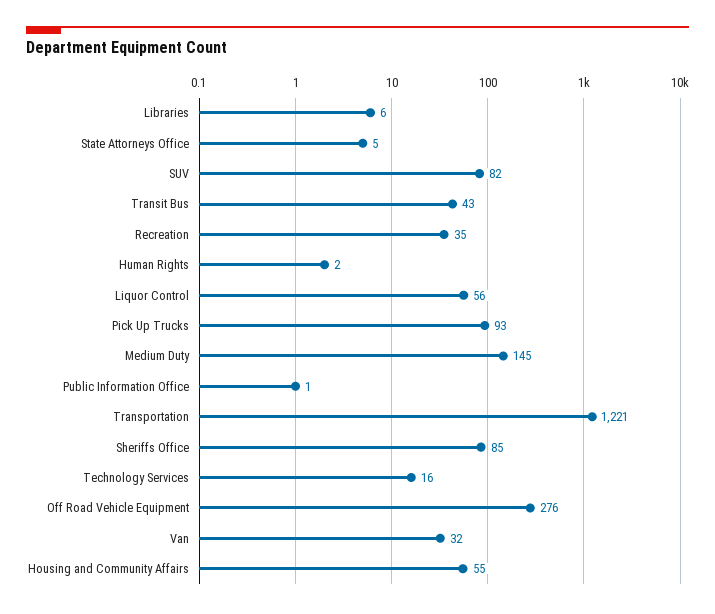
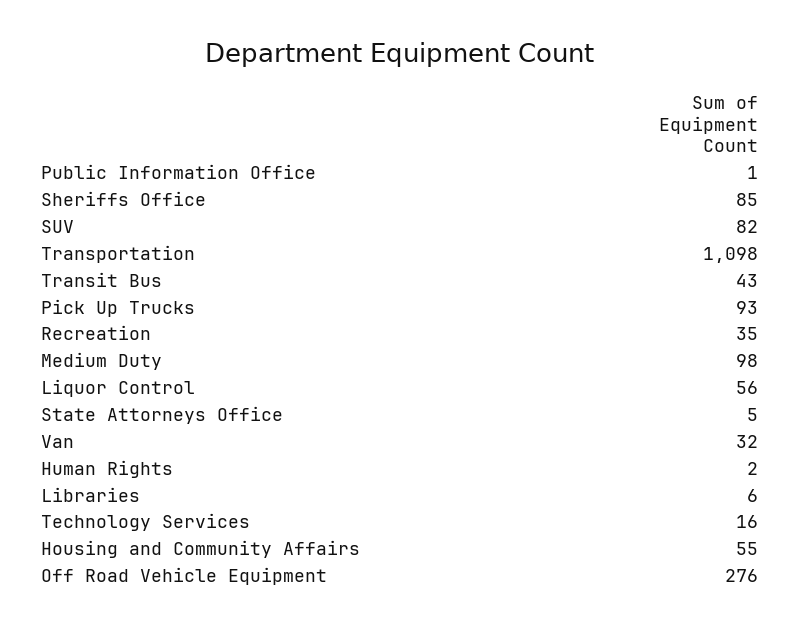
  {
    "Libraries": 6,
    "State Attorneys Office": 5,
    "SUV": 82,
    "Transit Bus": 43,
    "Recreation": 35,
    "Human Rights": 2,
    "Liquor Control": 56,
    "Pick Up Trucks": 93,
-   "Medium Duty": 145,
+   "Medium Duty": 98,
    "Public Information Office": 1,
-   "Transportation": 1221,
+   "Transportation": 1098,
    "Sheriffs Office": 85,
    "Technology Services": 16,
    "Off Road Vehicle Equipment": 276,
    "Van": 32,
    "Housing and Community Affairs": 55
  }

